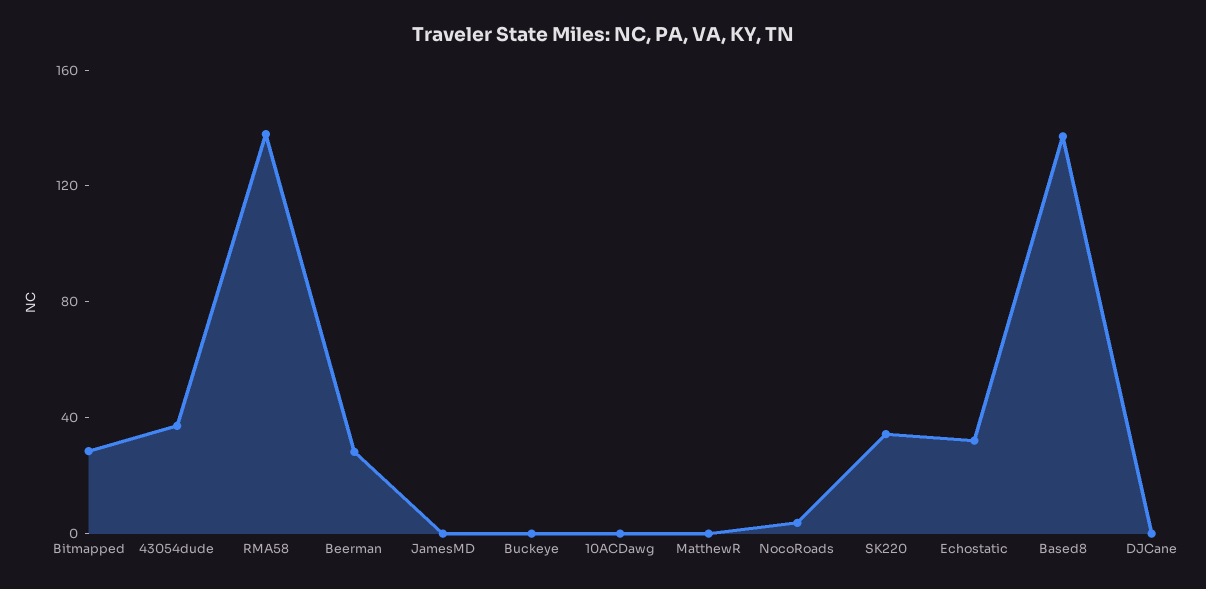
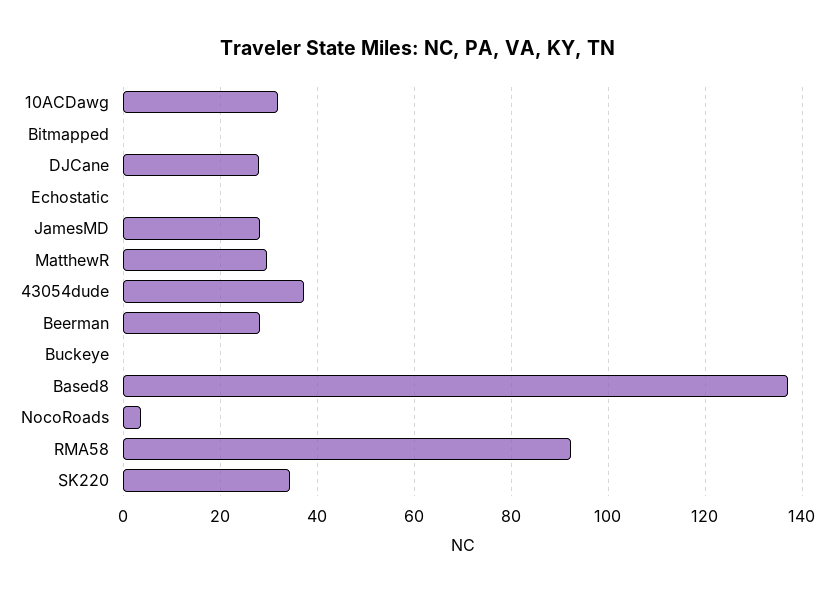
  {
-   "Bitmapped": 30,
+   "Bitmapped": 0,
    "43054dude": 38,
-   "RMA58": 140,
+   "RMA58": 92,
    "Beerman": 28,
-   "JamesMD": 0,
+   "JamesMD": 28,
    "Buckeye": 0,
-   "10ACDawg": 0,
+   "10ACDawg": 32,
-   "MatthewR": 0,
+   "MatthewR": 30,
    "NocoRoads": 4,
    "SK220": 34,
-   "Echostatic": 30,
+   "Echostatic": 0,
    "Based8": 138,
-   "DJCane": 0
+   "DJCane": 28
  }

